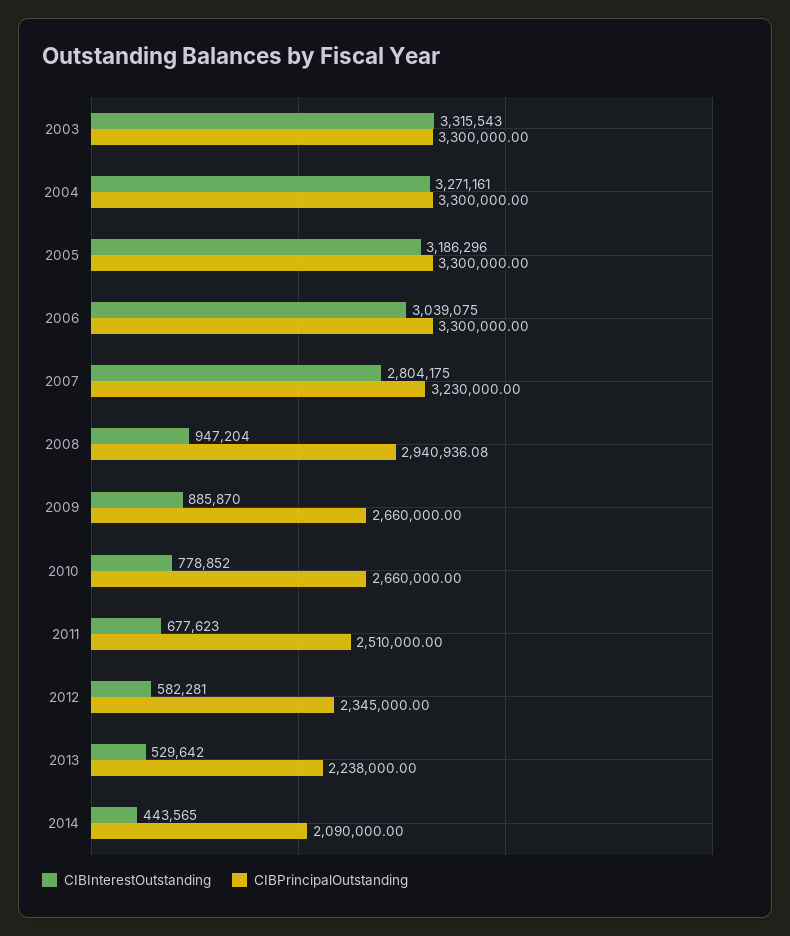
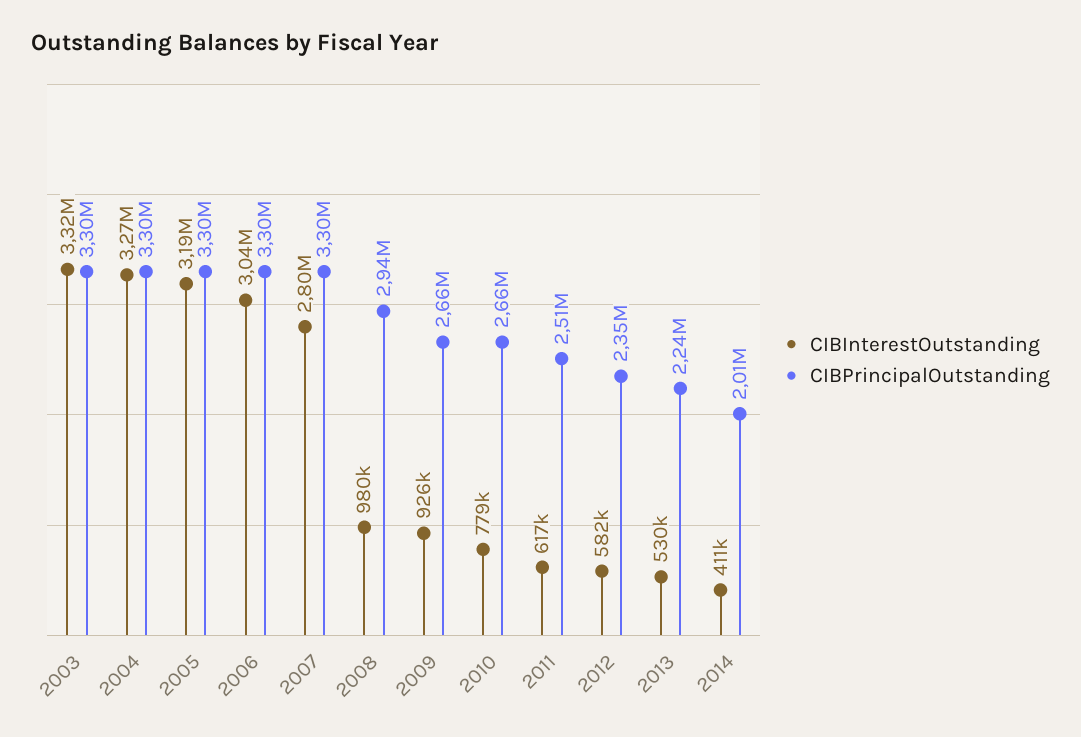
  {
    "CIBInterestOutstanding": {
      "2003": 3315543,
      "2004": 3271161,
      "2005": 3186296,
      "2006": 3039075,
      "2007": 2804175,
-     "2008": 947204,
+     "2008": 980000,
-     "2009": 885870,
+     "2009": 926000,
      "2010": 778852,
-     "2011": 677623,
+     "2011": 617000,
      "2012": 582281,
      "2013": 529642,
-     "2014": 443565
+     "2014": 411000
    },
    "CIBPrincipalOutstanding": {
      "2003": 3300000,
      "2004": 3300000,
      "2005": 3300000,
      "2006": 3300000,
-     "2007": 3230000,
+     "2007": 3300000,
      "2008": 2940936.08,
      "2009": 2660000,
      "2010": 2660000,
      "2011": 2510000,
      "2012": 2345000,
      "2013": 2238000,
-     "2014": 2090000
+     "2014": 2010000
    }
  }

